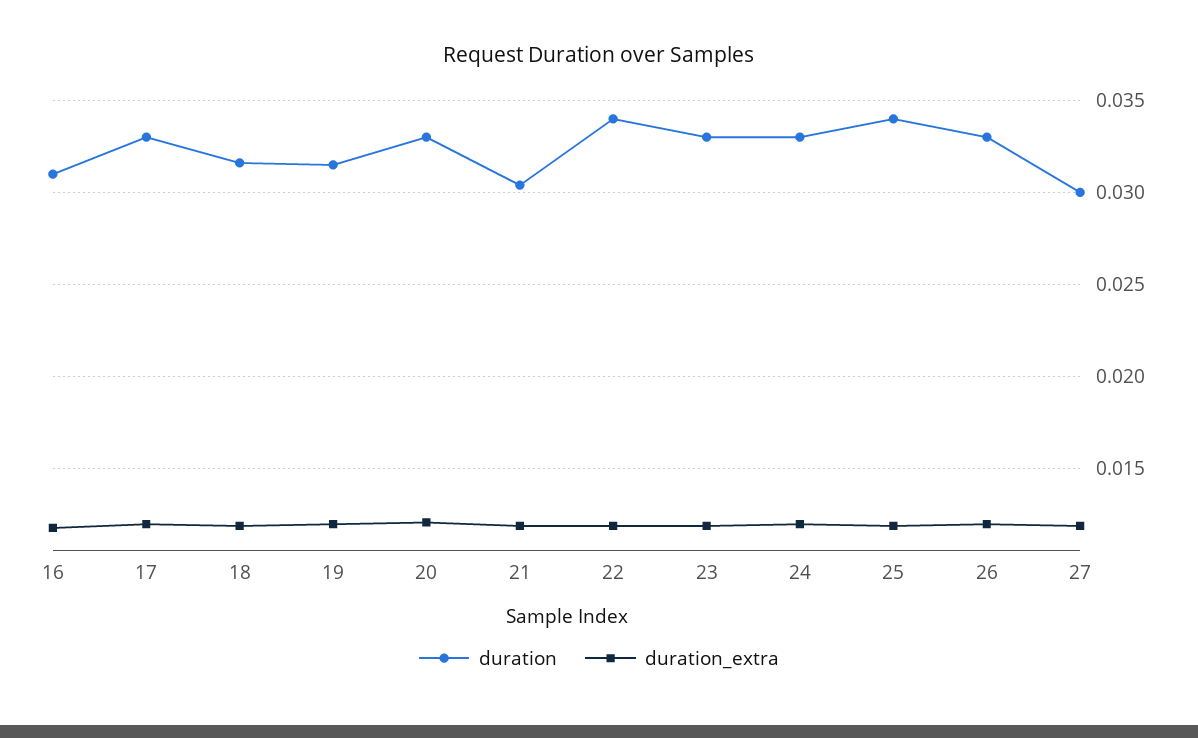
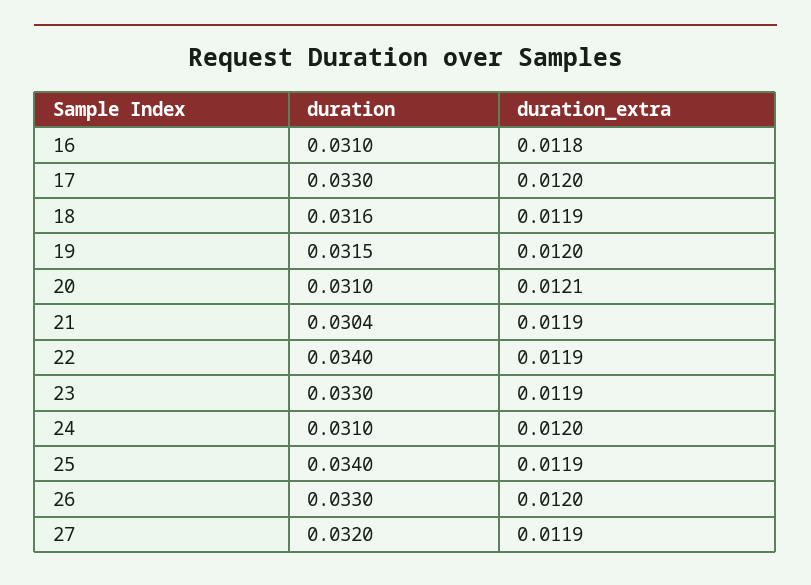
  {
    "duration": {
      "16": 0.031,
      "17": 0.033,
      "18": 0.0316,
      "19": 0.0315,
-     "20": 0.033,
+     "20": 0.031,
      "21": 0.0304,
      "22": 0.034,
      "23": 0.033,
-     "24": 0.033,
+     "24": 0.031,
      "25": 0.034,
      "26": 0.033,
-     "27": 0.03
+     "27": 0.032
    },
    "duration_extra": {
      "16": 0.0118,
      "17": 0.012,
      "18": 0.0119,
      "19": 0.012,
      "20": 0.0121,
      "21": 0.0119,
      "22": 0.0119,
      "23": 0.0119,
      "24": 0.012,
      "25": 0.0119,
      "26": 0.012,
      "27": 0.0119
    }
  }

